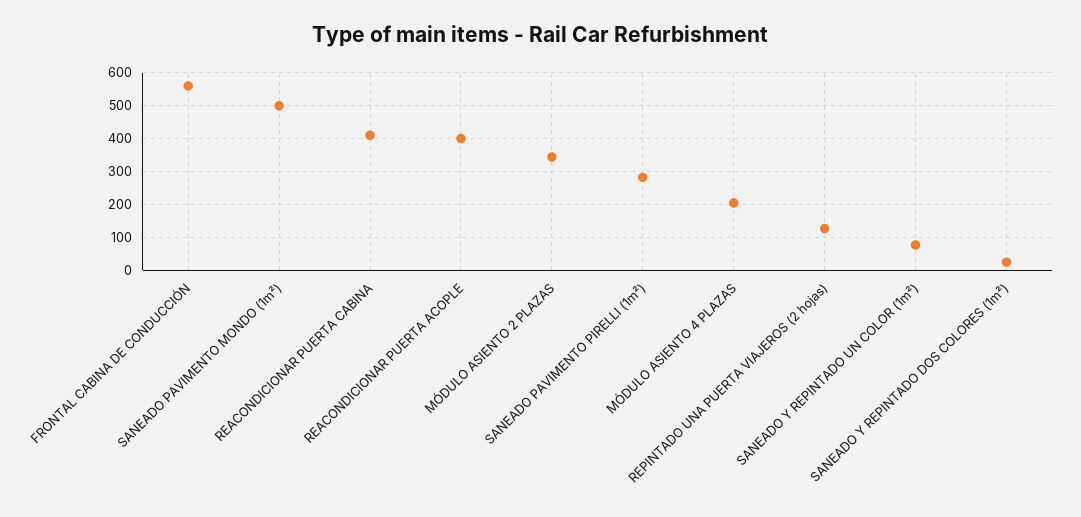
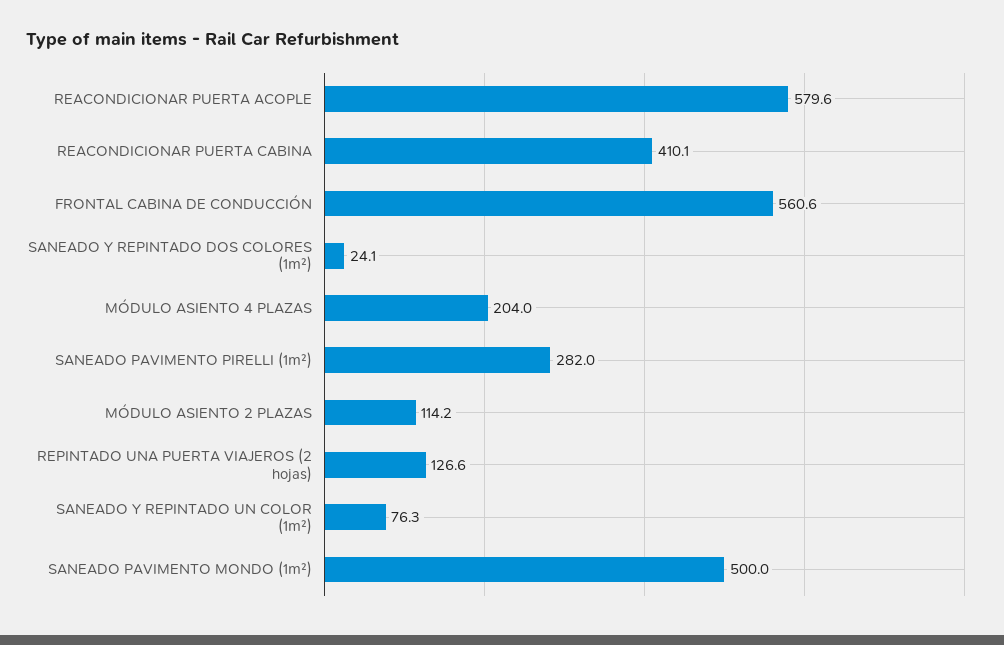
  {
    "FRONTAL CABINA DE CONDUCCIÓN": 560.6,
    "SANEADO PAVIMENTO MONDO (1m²)": 500,
    "REACONDICIONAR PUERTA CABINA": 410.1,
-   "REACONDICIONAR PUERTA ACOPLE": 400,
+   "REACONDICIONAR PUERTA ACOPLE": 579.6,
-   "MÓDULO ASIENTO 2 PLAZAS": 340,
+   "MÓDULO ASIENTO 2 PLAZAS": 114.2,
    "SANEADO PAVIMENTO PIRELLI (1m²)": 282,
    "MÓDULO ASIENTO 4 PLAZAS": 204,
    "REPINTADO UNA PUERTA VIAJEROS (2 hojas)": 126.6,
    "SANEADO Y REPINTADO UN COLOR (1m²)": 76.3,
    "SANEADO Y REPINTADO DOS COLORES (1m²)": 24.1
  }

